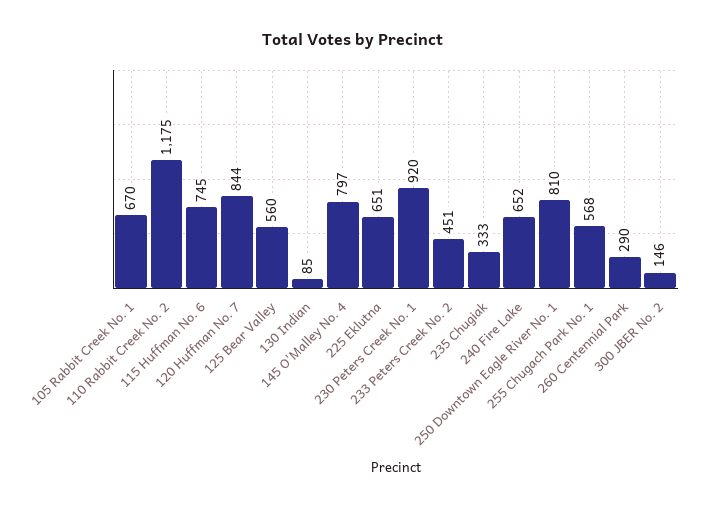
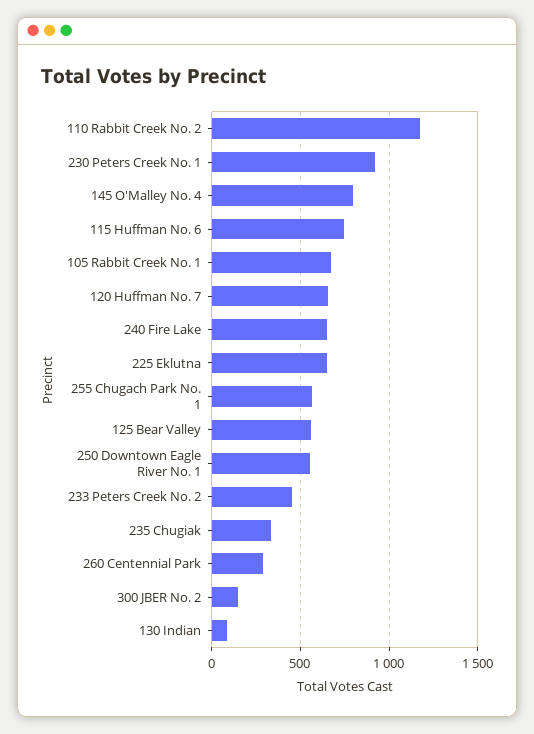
  {
    "105 Rabbit Creek No. 1": 670,
    "110 Rabbit Creek No. 2": 1175,
    "115 Huffman No. 6": 745,
-   "120 Huffman No. 7": 844,
+   "120 Huffman No. 7": 650,
    "125 Bear Valley": 560,
    "130 Indian": 85,
    "145 O'Malley No. 4": 797,
    "225 Eklutna": 651,
    "230 Peters Creek No. 1": 920,
    "233 Peters Creek No. 2": 451,
    "235 Chugiak": 333,
    "240 Fire Lake": 652,
-   "250 Downtown Eagle River No. 1": 810,
+   "250 Downtown Eagle River No. 1": 550,
    "255 Chugach Park No. 1": 568,
    "260 Centennial Park": 290,
    "300 JBER No. 2": 146
  }

